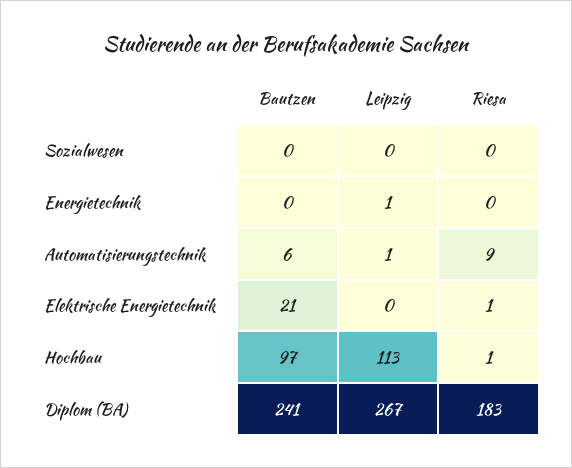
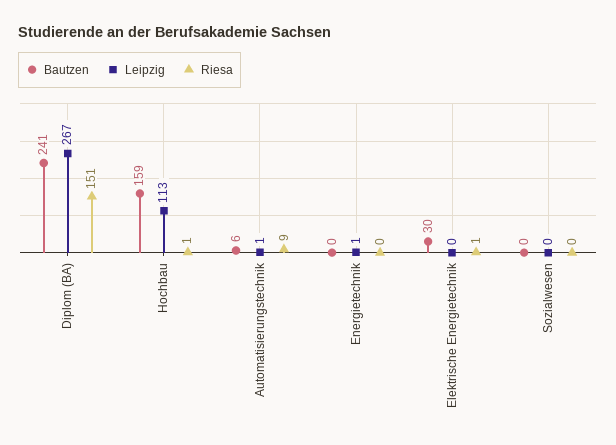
  {
    "Bautzen": {
      "Sozialwesen": 0,
      "Energietechnik": 0,
      "Automatisierungstechnik": 6,
-     "Elektrische Energietechnik": 21,
+     "Elektrische Energietechnik": 30,
-     "Hochbau": 97,
+     "Hochbau": 159,
      "Diplom (BA)": 241
    },
    "Leipzig": {
      "Sozialwesen": 0,
      "Energietechnik": 1,
      "Automatisierungstechnik": 1,
      "Elektrische Energietechnik": 0,
      "Hochbau": 113,
      "Diplom (BA)": 267
    },
    "Riesa": {
      "Sozialwesen": 0,
      "Energietechnik": 0,
      "Automatisierungstechnik": 9,
      "Elektrische Energietechnik": 1,
      "Hochbau": 1,
-     "Diplom (BA)": 183
+     "Diplom (BA)": 151
    }
  }

